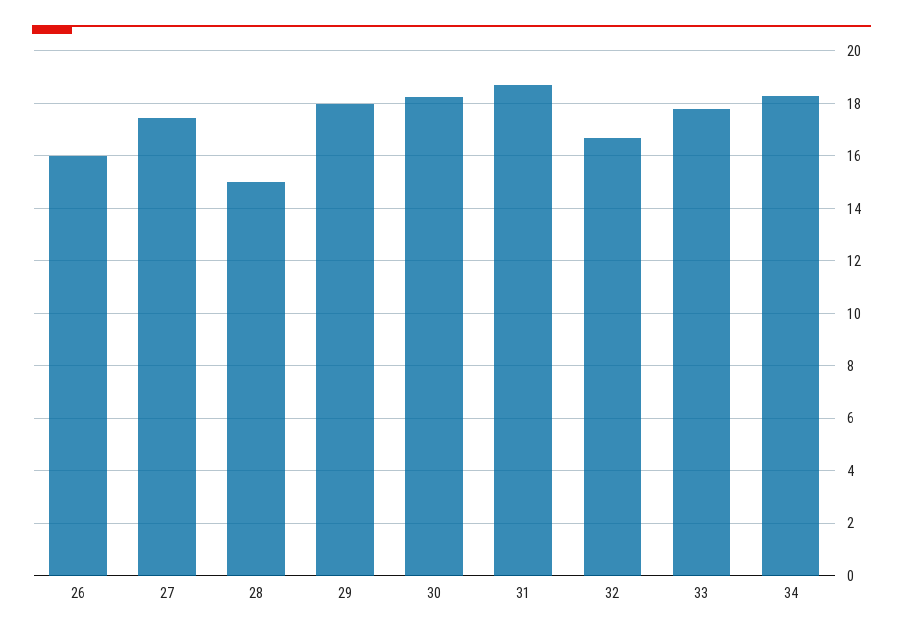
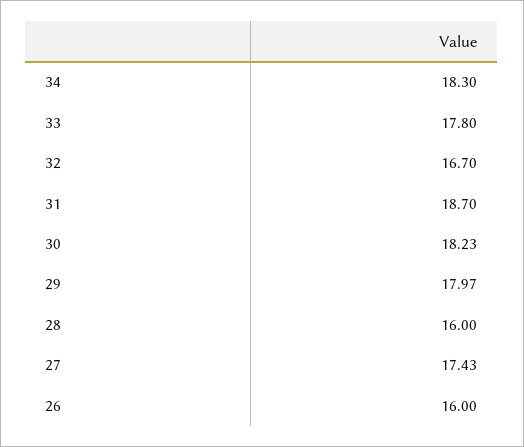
  {
    "26": 16,
    "27": 17.43,
-   "28": 15,
+   "28": 16,
    "29": 17.97,
    "30": 18.23,
    "31": 18.7,
    "32": 16.7,
    "33": 17.8,
    "34": 18.3
  }

